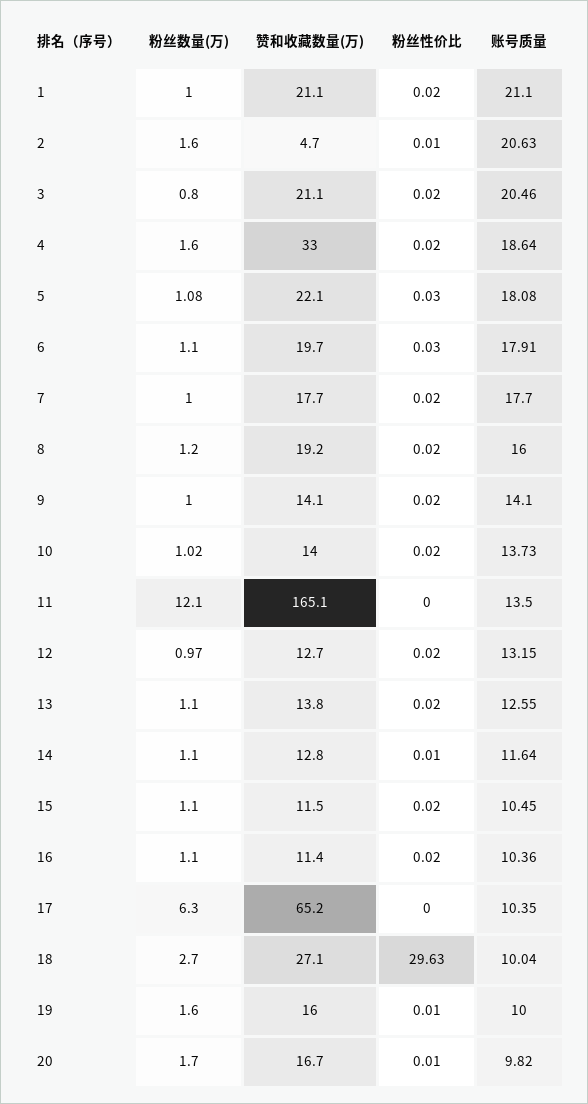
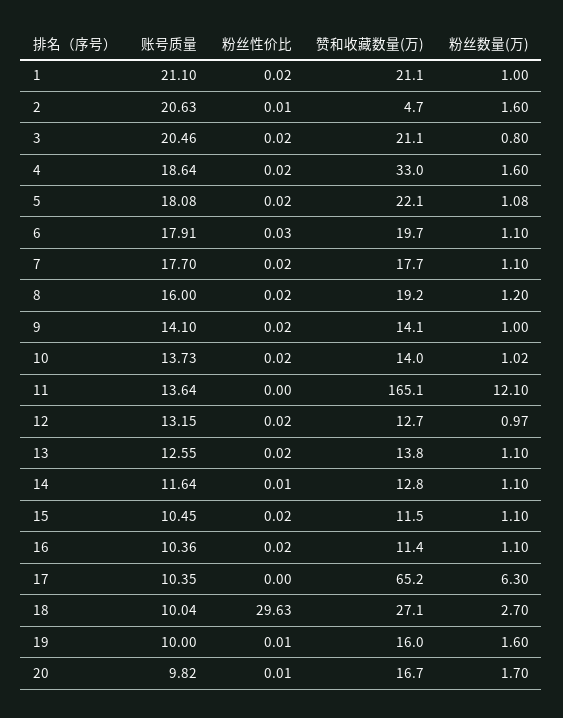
  {
    "粉丝数量(万)": {
      "1": 1,
      "2": 1.6,
      "3": 0.8,
      "4": 1.6,
      "5": 1.08,
      "6": 1.1,
-     "7": 1,
+     "7": 1.1,
      "8": 1.2,
      "9": 1,
      "10": 1.02,
      "11": 12.1,
      "12": 0.97,
      "13": 1.1,
      "14": 1.1,
      "15": 1.1,
      "16": 1.1,
      "17": 6.3,
      "18": 2.7,
      "19": 1.6,
      "20": 1.7
    },
    "赞和收藏数量(万)": {
      "1": 21.1,
      "2": 4.7,
      "3": 21.1,
      "4": 33,
      "5": 22.1,
      "6": 19.7,
      "7": 17.7,
      "8": 19.2,
      "9": 14.1,
      "10": 14,
      "11": 165.1,
      "12": 12.7,
      "13": 13.8,
      "14": 12.8,
      "15": 11.5,
      "16": 11.4,
      "17": 65.2,
      "18": 27.1,
      "19": 16,
      "20": 16.7
    },
    "粉丝性价比": {
      "1": 0.02,
      "2": 0.01,
      "3": 0.02,
      "4": 0.02,
-     "5": 0.03,
+     "5": 0.02,
      "6": 0.03,
      "7": 0.02,
      "8": 0.02,
      "9": 0.02,
      "10": 0.02,
      "11": 0,
      "12": 0.02,
      "13": 0.02,
      "14": 0.01,
      "15": 0.02,
      "16": 0.02,
      "17": 0,
      "18": 29.63,
      "19": 0.01,
      "20": 0.01
    },
    "账号质量": {
      "1": 21.1,
      "2": 20.63,
      "3": 20.46,
      "4": 18.64,
      "5": 18.08,
      "6": 17.91,
      "7": 17.7,
      "8": 16,
      "9": 14.1,
      "10": 13.73,
-     "11": 13.5,
+     "11": 13.64,
      "12": 13.15,
      "13": 12.55,
      "14": 11.64,
      "15": 10.45,
      "16": 10.36,
      "17": 10.35,
      "18": 10.04,
      "19": 10,
      "20": 9.82
    }
  }

